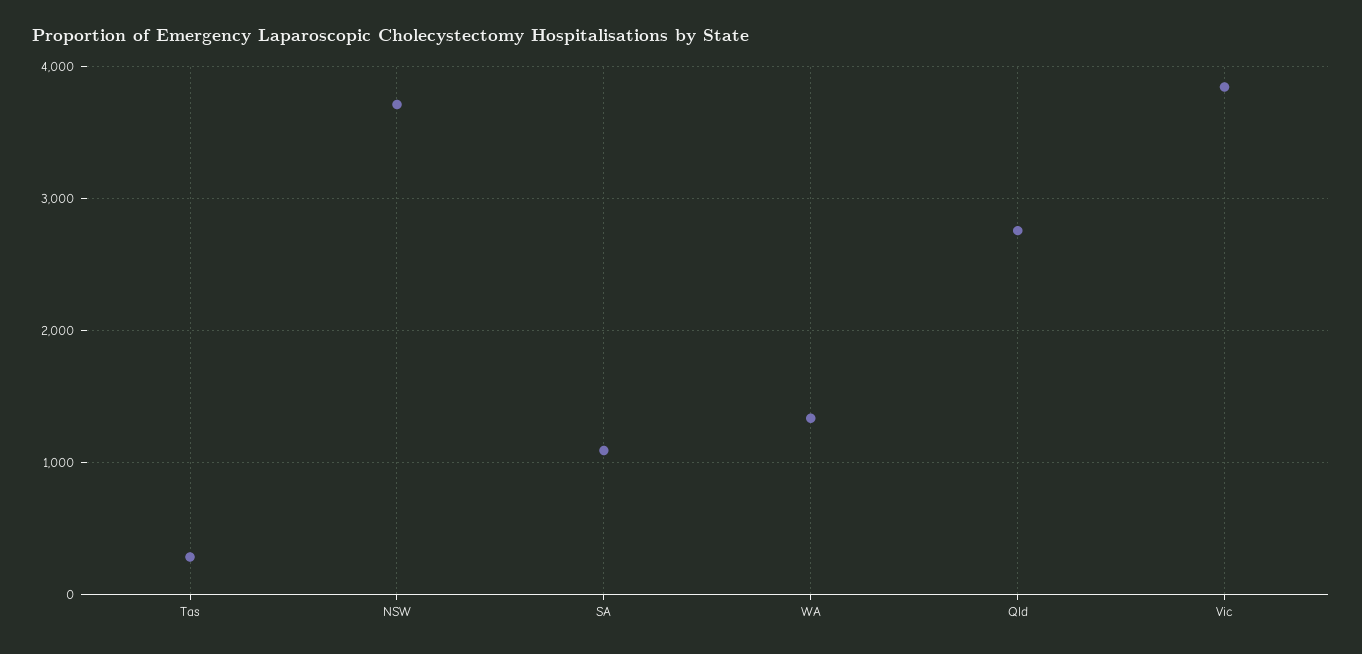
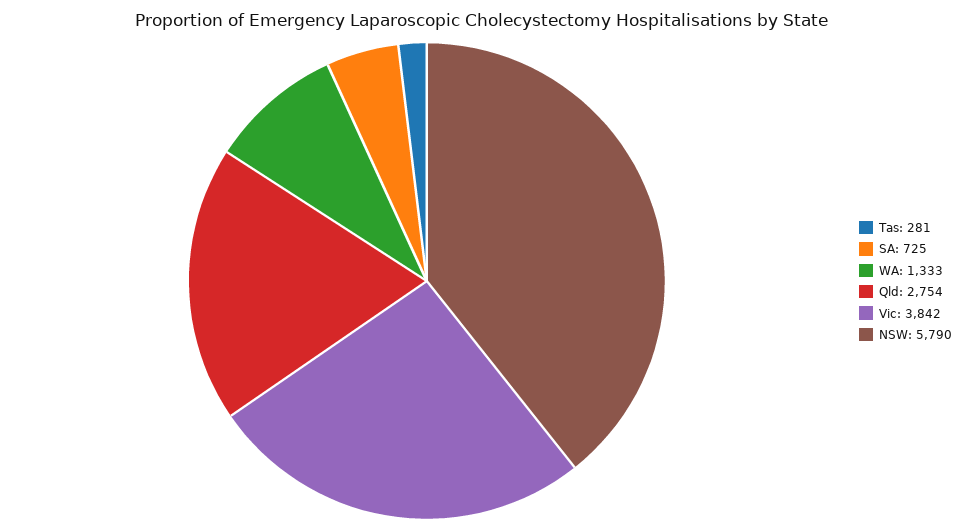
  {
    "Tas": 281,
-   "NSW": 3700,
+   "NSW": 5790,
-   "SA": 1100,
+   "SA": 725,
    "WA": 1333,
    "Qld": 2754,
    "Vic": 3842
  }

